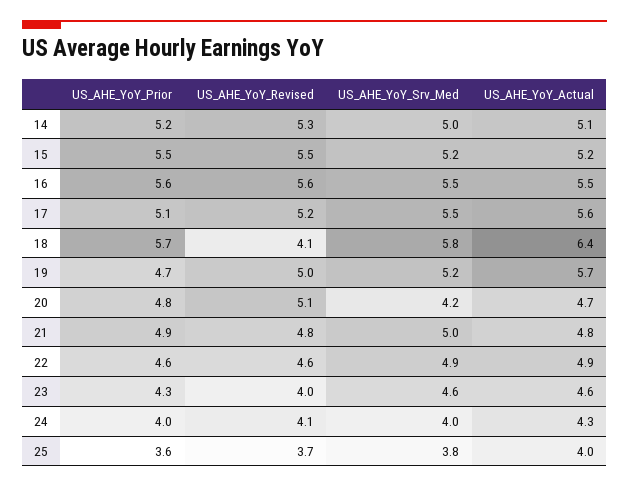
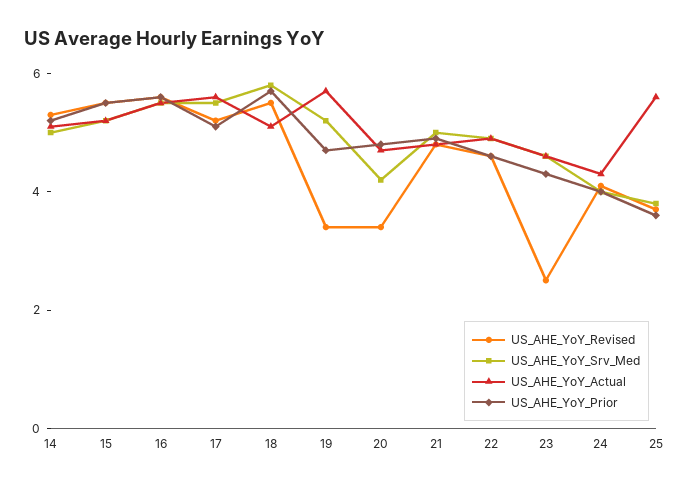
  {
    "US_AHE_YoY_Prior": {
      "14": 5.2,
      "15": 5.5,
      "16": 5.6,
      "17": 5.1,
      "18": 5.7,
      "19": 4.7,
      "20": 4.8,
      "21": 4.9,
      "22": 4.6,
      "23": 4.3,
      "24": 4,
      "25": 3.6
    },
    "US_AHE_YoY_Revised": {
      "14": 5.3,
      "15": 5.5,
      "16": 5.6,
      "17": 5.2,
-     "18": 4.1,
+     "18": 5.5,
-     "19": 5,
+     "19": 3.5,
-     "20": 5.1,
+     "20": 3.5,
      "21": 4.8,
      "22": 4.6,
-     "23": 4,
+     "23": 2.5,
      "24": 4.1,
      "25": 3.7
    },
    "US_AHE_YoY_Srv_Med": {
      "14": 5,
      "15": 5.2,
      "16": 5.5,
      "17": 5.5,
      "18": 5.8,
      "19": 5.2,
      "20": 4.2,
      "21": 5,
      "22": 4.9,
      "23": 4.6,
      "24": 4,
      "25": 3.8
    },
    "US_AHE_YoY_Actual": {
      "14": 5.1,
      "15": 5.2,
      "16": 5.5,
      "17": 5.6,
-     "18": 6.4,
+     "18": 5,
      "19": 5.7,
      "20": 4.7,
      "21": 4.8,
      "22": 4.9,
      "23": 4.6,
      "24": 4.3,
-     "25": 4
+     "25": 5.5
    }
  }

